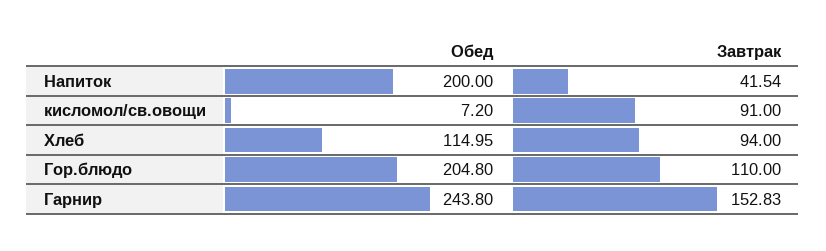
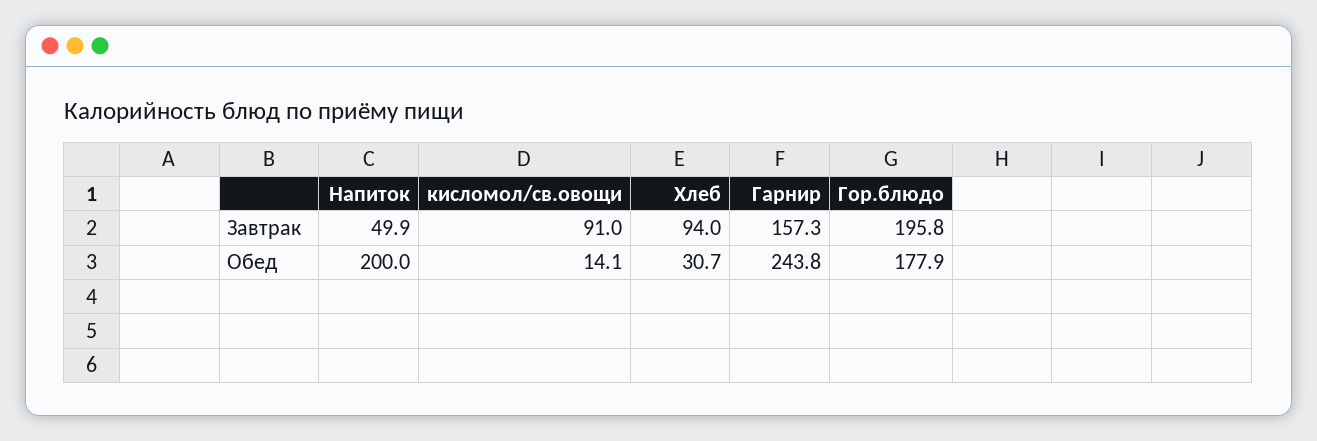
  {
    "Обед": {
      "Напиток": 200,
-     "кисломол/св.овощи": 7.2,
+     "кисломол/св.овощи": 14.1,
-     "Хлеб": 114.95,
+     "Хлеб": 30.7,
-     "Гор.блюдо": 204.8,
+     "Гор.блюдо": 177.9,
      "Гарнир": 243.8
    },
    "Завтрак": {
-     "Напиток": 41.54,
+     "Напиток": 49.9,
      "кисломол/св.овощи": 91,
      "Хлеб": 94,
-     "Гор.блюдо": 110,
+     "Гор.блюдо": 195.8,
-     "Гарнир": 152.83
+     "Гарнир": 157.3
    }
  }

